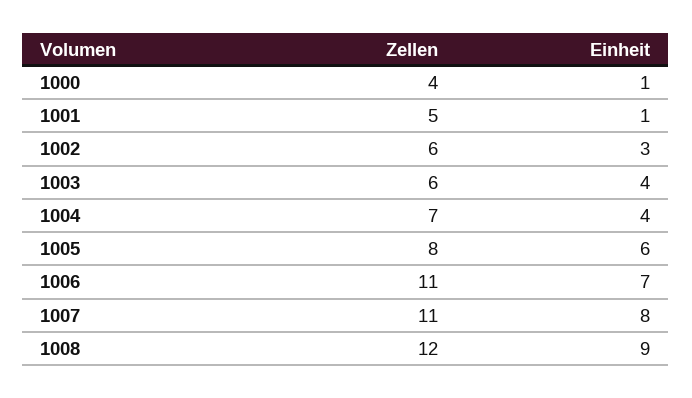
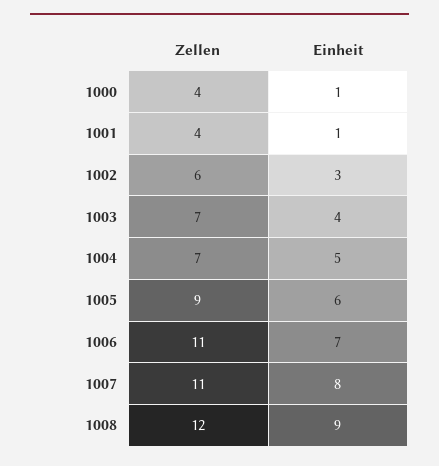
  {
    "Zellen": {
      "1000": 4,
-     "1001": 5,
+     "1001": 4,
      "1002": 6,
-     "1003": 6,
+     "1003": 7,
      "1004": 7,
-     "1005": 8,
+     "1005": 9,
      "1006": 11,
      "1007": 11,
      "1008": 12
    },
    "Einheit": {
      "1000": 1,
      "1001": 1,
      "1002": 3,
      "1003": 4,
-     "1004": 4,
+     "1004": 5,
      "1005": 6,
      "1006": 7,
      "1007": 8,
      "1008": 9
    }
  }

